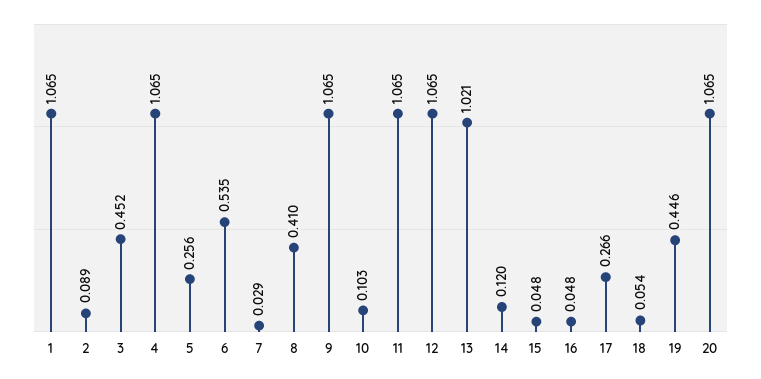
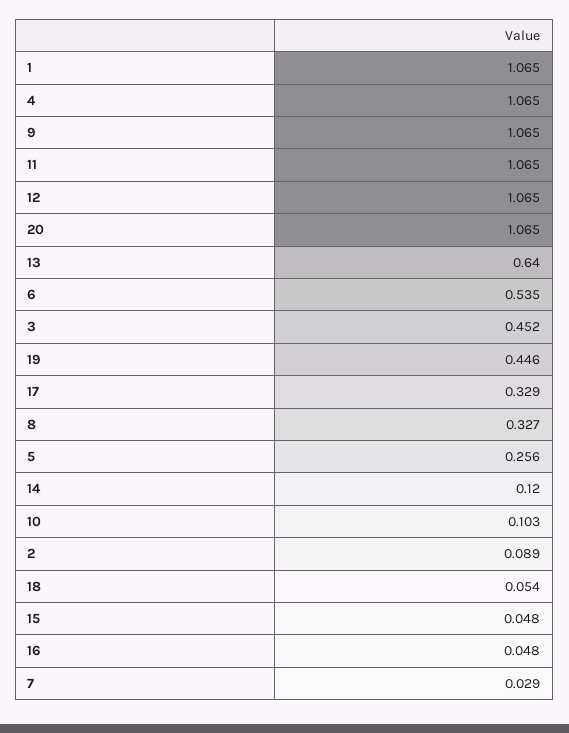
  {
    "1": 1.065,
    "2": 0.089,
    "3": 0.452,
    "4": 1.065,
    "5": 0.256,
    "6": 0.535,
    "7": 0.029,
-   "8": 0.41,
+   "8": 0.327,
    "9": 1.065,
    "10": 0.103,
    "11": 1.065,
    "12": 1.065,
-   "13": 1.021,
+   "13": 0.64,
    "14": 0.12,
    "15": 0.048,
    "16": 0.048,
-   "17": 0.266,
+   "17": 0.329,
    "18": 0.054,
    "19": 0.446,
    "20": 1.065
  }

